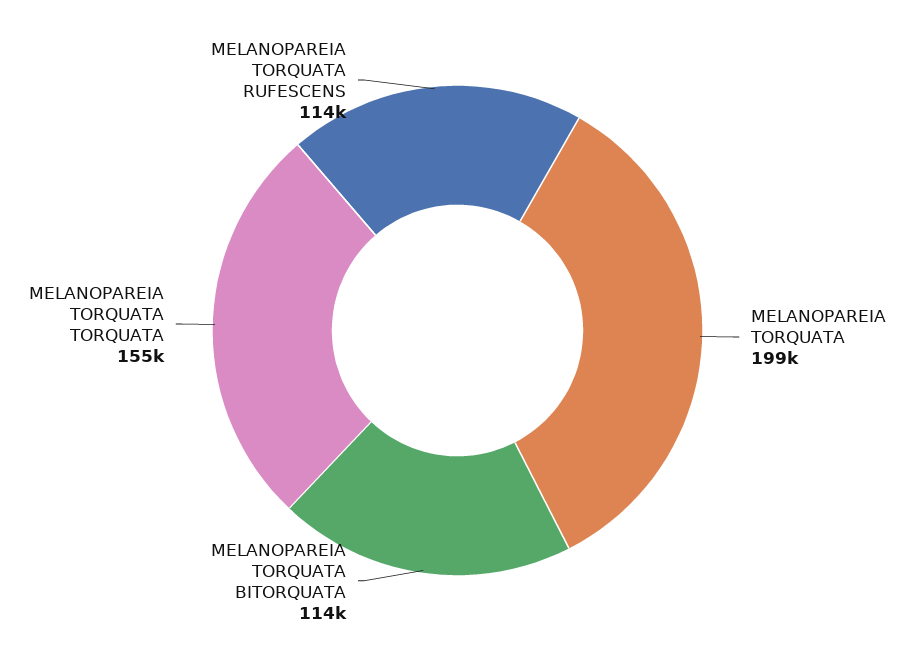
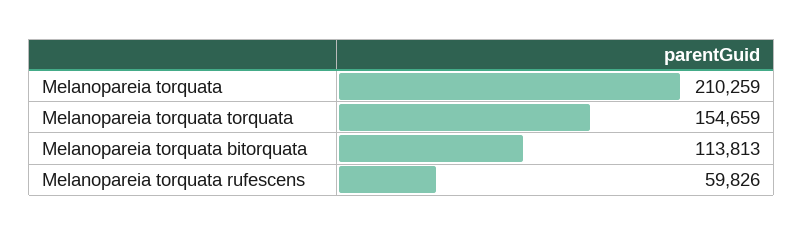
  {
-   "MELANOPAREIA TORQUATA": 199000,
+   "MELANOPAREIA TORQUATA": 210259,
    "MELANOPAREIA TORQUATA BITORQUATA": 113813,
    "MELANOPAREIA TORQUATA TORQUATA": 154659,
-   "MELANOPAREIA TORQUATA RUFESCENS": 114000
+   "MELANOPAREIA TORQUATA RUFESCENS": 59826
  }

